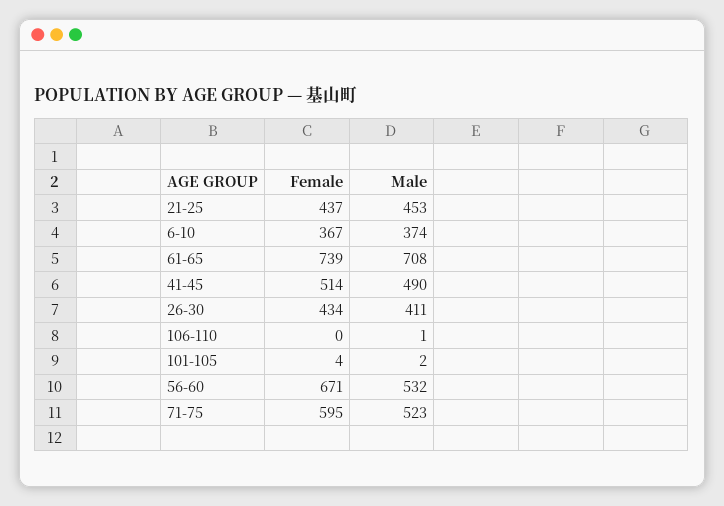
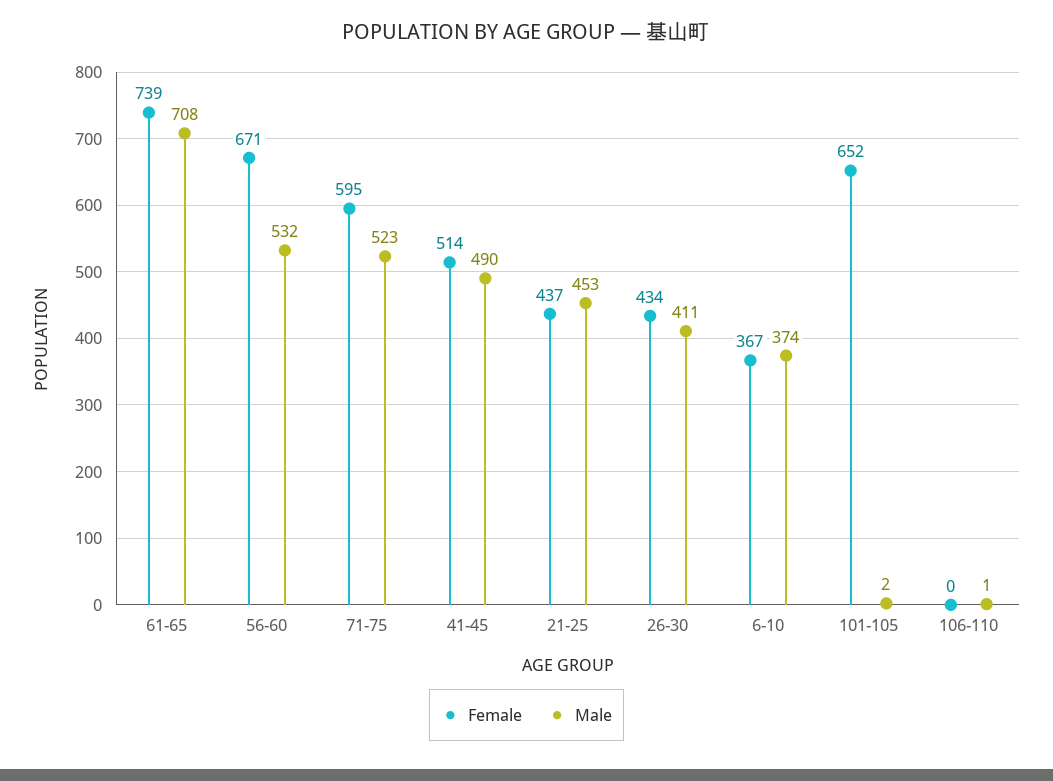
  {
    "Female": {
      "21-25": 437,
      "6-10": 367,
      "61-65": 739,
      "41-45": 514,
      "26-30": 434,
      "106-110": 0,
-     "101-105": 4,
+     "101-105": 652,
      "56-60": 671,
      "71-75": 595
    },
    "Male": {
      "21-25": 453,
      "6-10": 374,
      "61-65": 708,
      "41-45": 490,
      "26-30": 411,
      "106-110": 1,
      "101-105": 2,
      "56-60": 532,
      "71-75": 523
    }
  }

